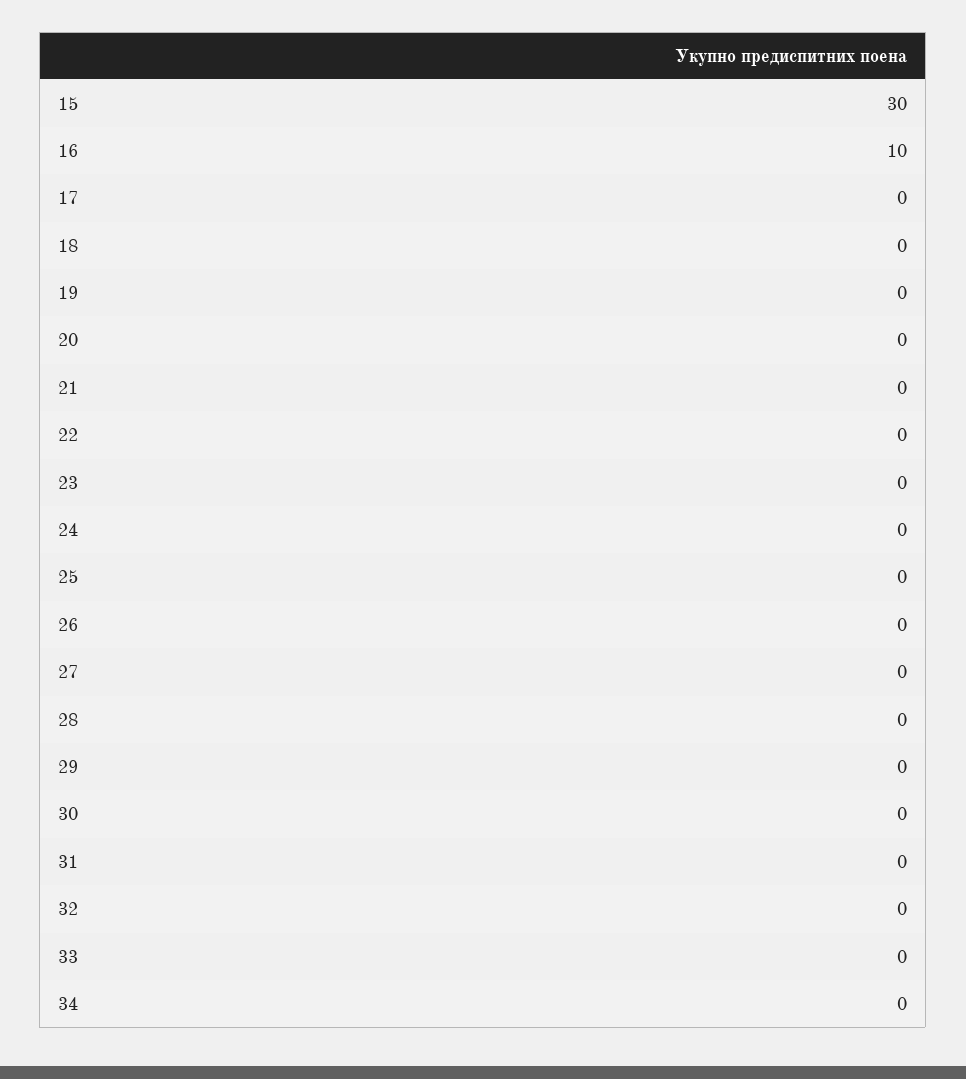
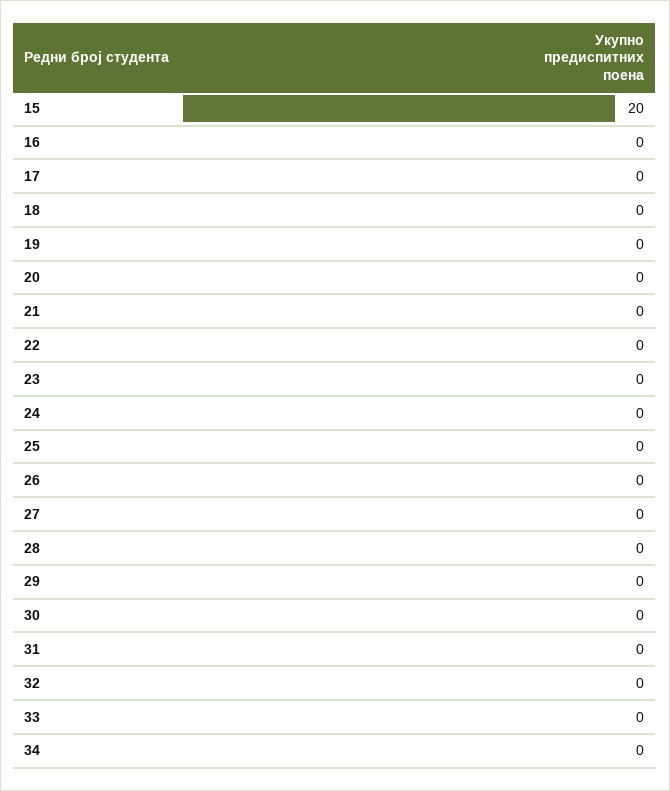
  {
-   "15": 30,
+   "15": 20,
-   "16": 10,
+   "16": 0,
    "17": 0,
    "18": 0,
    "19": 0,
    "20": 0,
    "21": 0,
    "22": 0,
    "23": 0,
    "24": 0,
    "25": 0,
    "26": 0,
    "27": 0,
    "28": 0,
    "29": 0,
    "30": 0,
    "31": 0,
    "32": 0,
    "33": 0,
    "34": 0
  }

